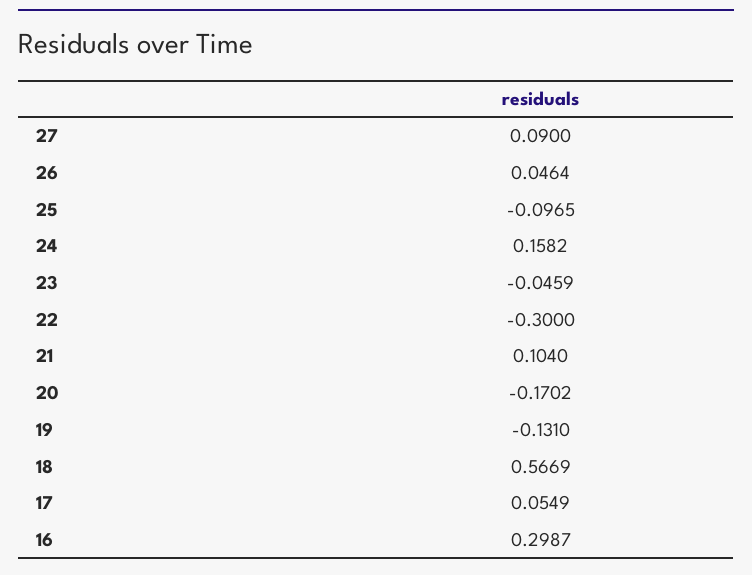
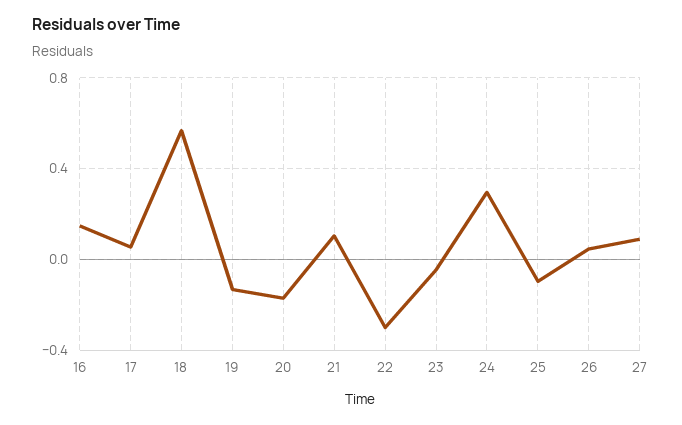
  {
    "27": 0.09,
    "26": 0.0464,
    "25": -0.0965,
-   "24": 0.1582,
+   "24": 0.3,
    "23": -0.0459,
    "22": -0.3,
    "21": 0.104,
    "20": -0.1702,
    "19": -0.131,
    "18": 0.5669,
    "17": 0.0549,
-   "16": 0.2987
+   "16": 0.15
  }

